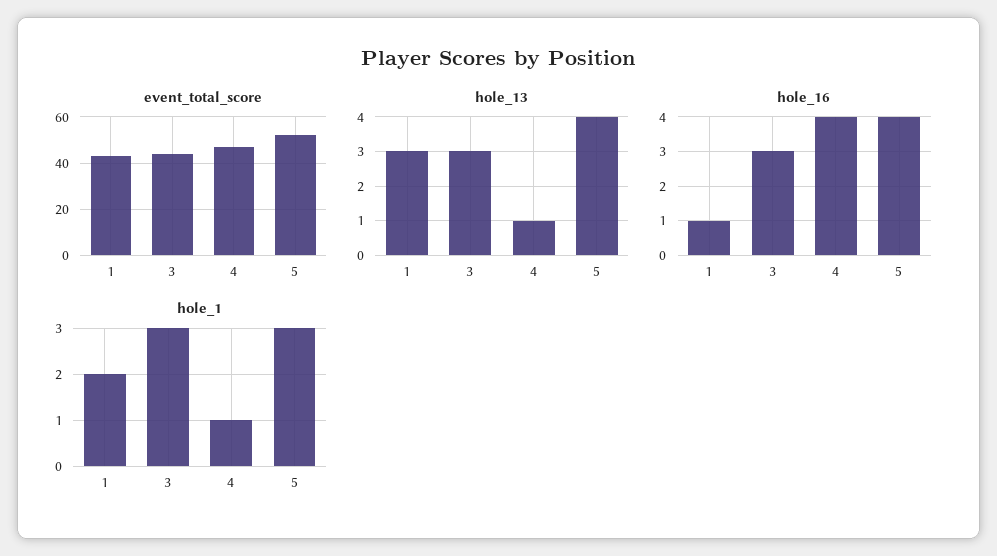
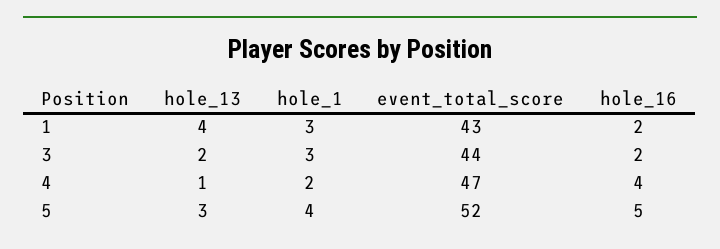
  {
    "event_total_score": {
      "1": 43,
      "3": 44,
      "4": 47,
      "5": 52
    },
    "hole_13": {
-     "1": 3,
+     "1": 4,
-     "3": 3,
+     "3": 2,
      "4": 1,
-     "5": 4
+     "5": 3
    },
    "hole_16": {
-     "1": 1,
+     "1": 2,
-     "3": 3,
+     "3": 2,
      "4": 4,
-     "5": 4
+     "5": 5
    },
    "hole_1": {
-     "1": 2,
+     "1": 3,
      "3": 3,
-     "4": 1,
+     "4": 2,
-     "5": 3
+     "5": 4
    }
  }

